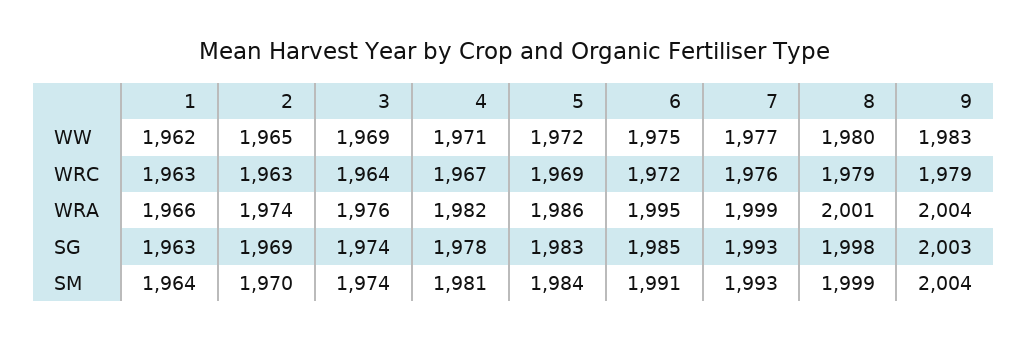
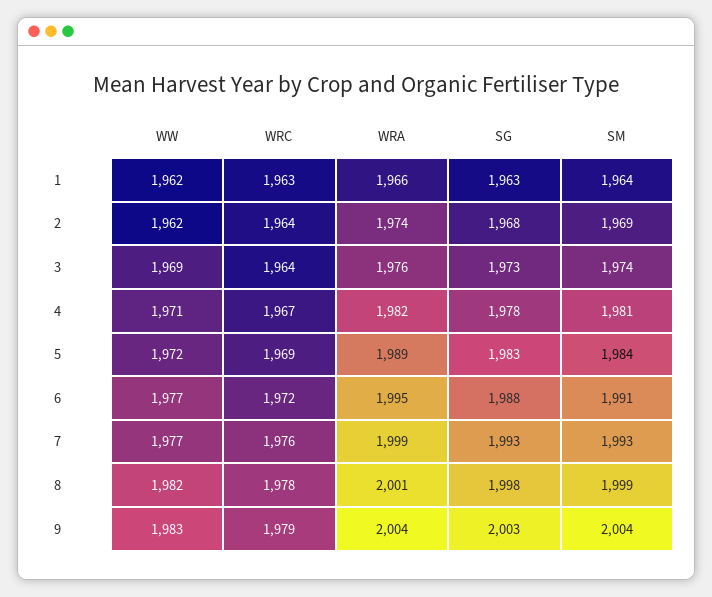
  {
    "1": {
      "WW": 1962,
      "WRC": 1963,
      "WRA": 1966,
      "SG": 1963,
      "SM": 1964
    },
    "2": {
-     "WW": 1965,
+     "WW": 1962,
-     "WRC": 1963,
+     "WRC": 1964,
      "WRA": 1974,
-     "SG": 1969,
+     "SG": 1968,
-     "SM": 1970
+     "SM": 1969
    },
    "3": {
      "WW": 1969,
      "WRC": 1964,
      "WRA": 1976,
-     "SG": 1974,
+     "SG": 1973,
      "SM": 1974
    },
    "4": {
      "WW": 1971,
      "WRC": 1967,
      "WRA": 1982,
      "SG": 1978,
      "SM": 1981
    },
    "5": {
      "WW": 1972,
      "WRC": 1969,
-     "WRA": 1986,
+     "WRA": 1989,
      "SG": 1983,
      "SM": 1984
    },
    "6": {
-     "WW": 1975,
+     "WW": 1977,
      "WRC": 1972,
      "WRA": 1995,
-     "SG": 1985,
+     "SG": 1988,
      "SM": 1991
    },
    "7": {
      "WW": 1977,
      "WRC": 1976,
      "WRA": 1999,
      "SG": 1993,
      "SM": 1993
    },
    "8": {
-     "WW": 1980,
+     "WW": 1982,
-     "WRC": 1979,
+     "WRC": 1978,
      "WRA": 2001,
      "SG": 1998,
      "SM": 1999
    },
    "9": {
      "WW": 1983,
      "WRC": 1979,
      "WRA": 2004,
      "SG": 2003,
      "SM": 2004
    }
  }

